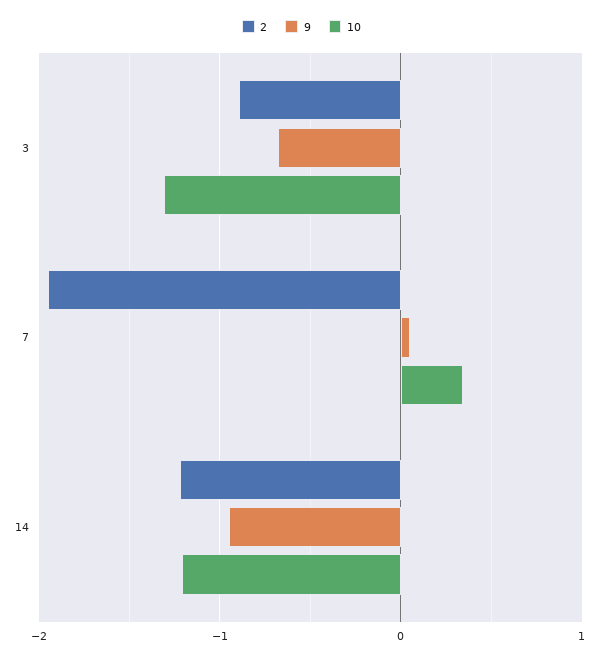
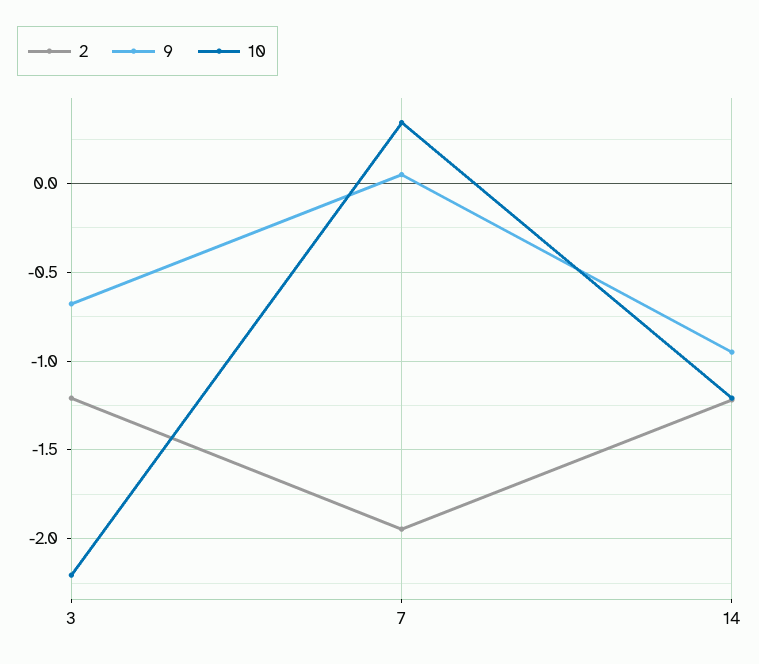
  {
    "2": {
-     "3": -0.9,
+     "3": -1.2,
      "7": -1.95,
      "14": -1.2
    },
    "9": {
      "3": -0.7,
      "7": 0.05,
      "14": -0.95
    },
    "10": {
-     "3": -1.3,
+     "3": -2.2,
      "7": 0.35,
      "14": -1.2
    }
  }

